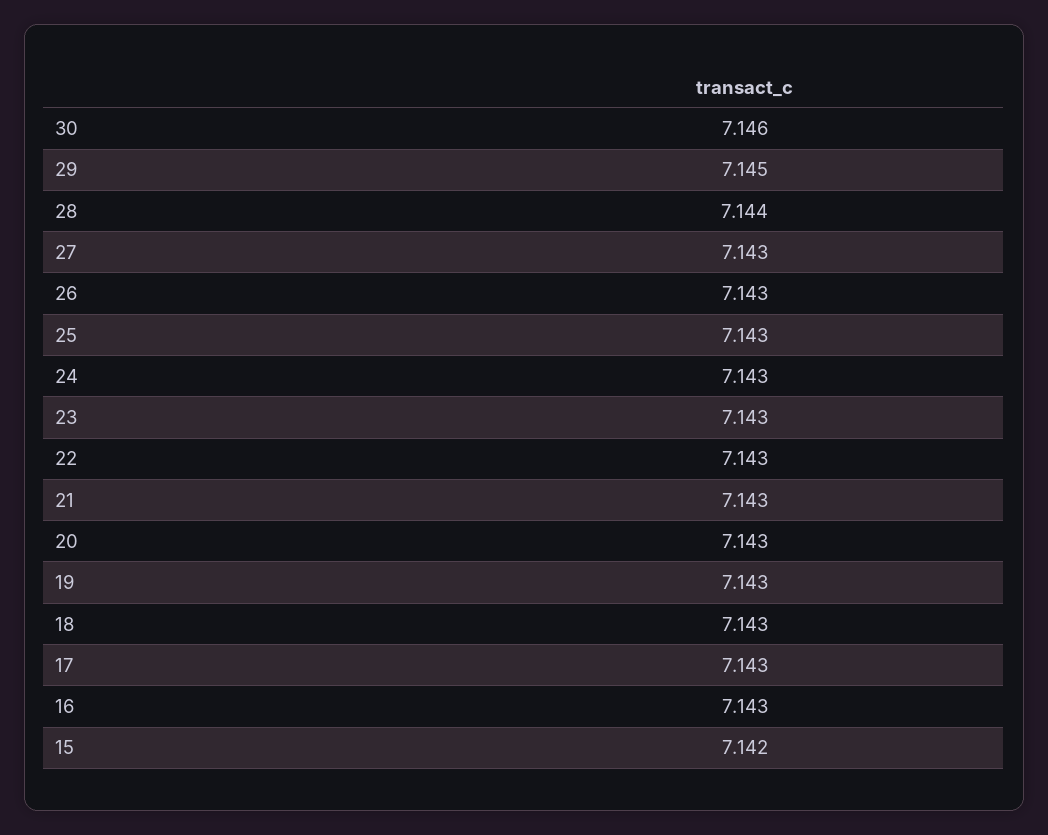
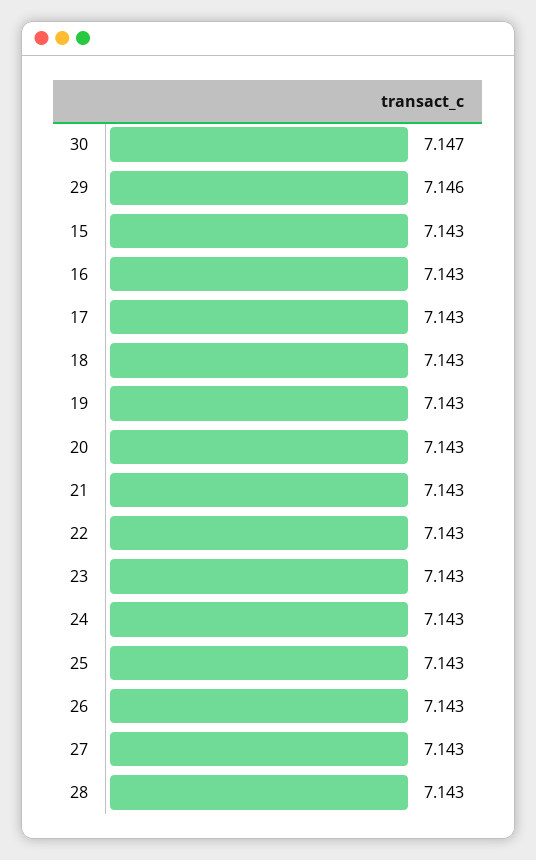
  {
-   "30": 7.146,
+   "30": 7.147,
-   "29": 7.145,
+   "29": 7.146,
-   "28": 7.144,
+   "28": 7.143,
    "27": 7.143,
    "26": 7.143,
    "25": 7.143,
    "24": 7.143,
    "23": 7.143,
    "22": 7.143,
    "21": 7.143,
    "20": 7.143,
    "19": 7.143,
    "18": 7.143,
    "17": 7.143,
    "16": 7.143,
-   "15": 7.142
+   "15": 7.143
  }

